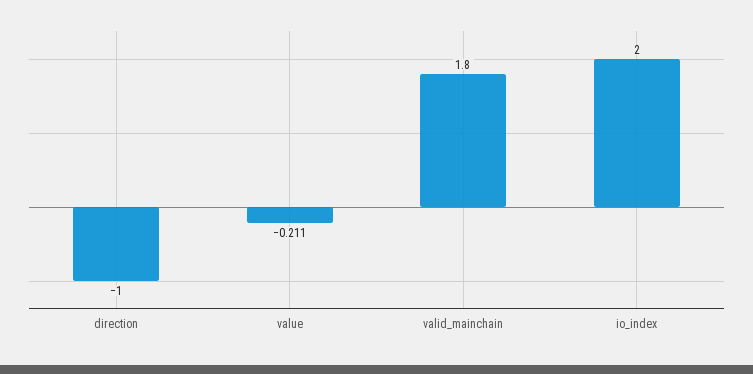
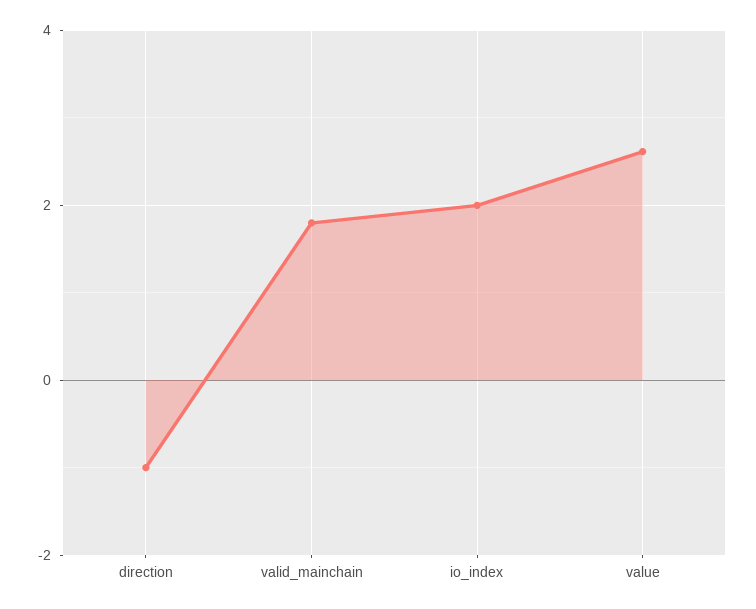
  {
    "direction": -1,
-   "value": -0.211,
+   "value": 2.6,
    "valid_mainchain": 1.8,
    "io_index": 2
  }

